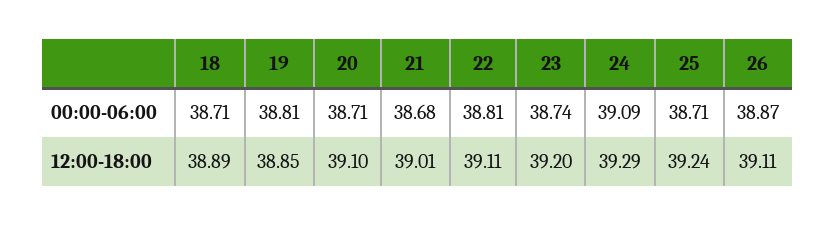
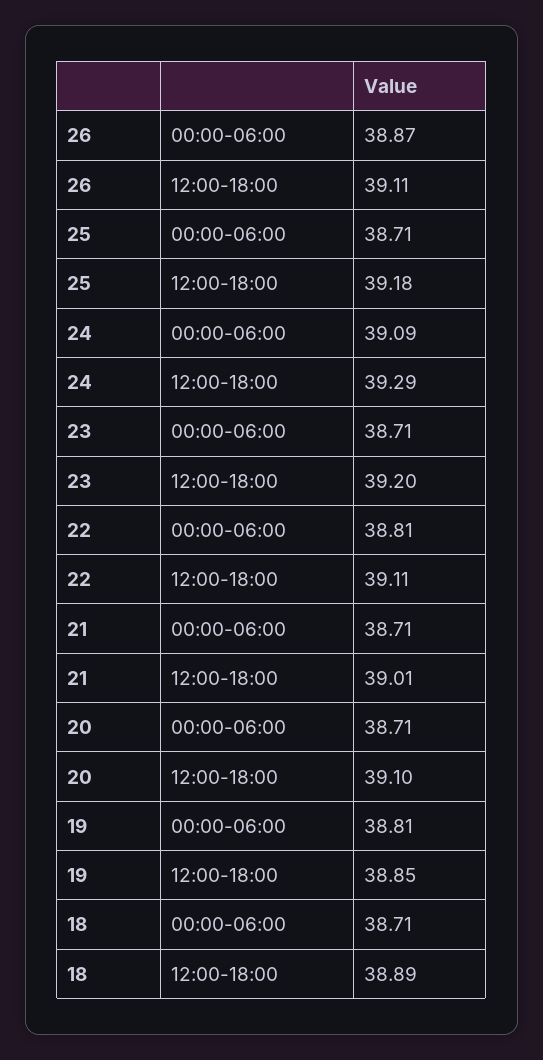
  {
    "18": {
      "00:00-06:00": 38.71,
      "12:00-18:00": 38.89
    },
    "19": {
      "00:00-06:00": 38.81,
      "12:00-18:00": 38.85
    },
    "20": {
      "00:00-06:00": 38.71,
      "12:00-18:00": 39.1
    },
    "21": {
-     "00:00-06:00": 38.68,
+     "00:00-06:00": 38.71,
      "12:00-18:00": 39.01
    },
    "22": {
      "00:00-06:00": 38.81,
      "12:00-18:00": 39.11
    },
    "23": {
-     "00:00-06:00": 38.74,
+     "00:00-06:00": 38.71,
      "12:00-18:00": 39.2
    },
    "24": {
      "00:00-06:00": 39.09,
      "12:00-18:00": 39.29
    },
    "25": {
      "00:00-06:00": 38.71,
-     "12:00-18:00": 39.24
+     "12:00-18:00": 39.18
    },
    "26": {
      "00:00-06:00": 38.87,
      "12:00-18:00": 39.11
    }
  }

